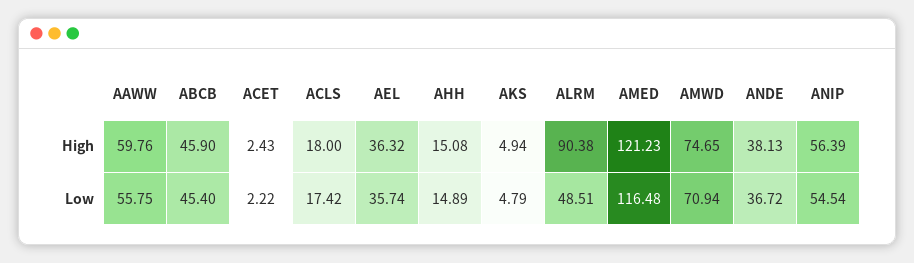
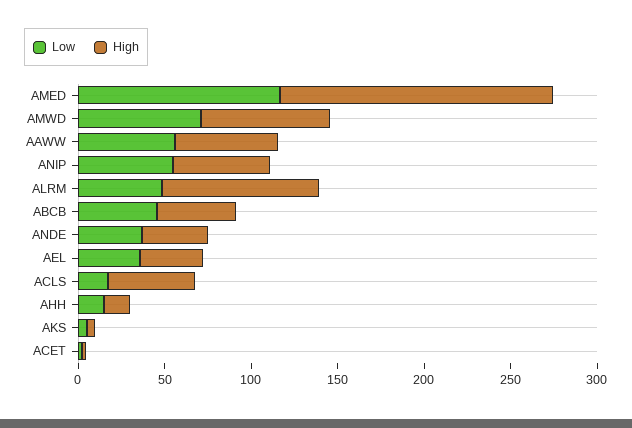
  {
    "High": {
      "AAWW": 59.76,
      "ABCB": 45.9,
      "ACET": 2.43,
-     "ACLS": 18,
+     "ACLS": 50,
      "AEL": 36.32,
      "AHH": 15.08,
      "AKS": 4.94,
      "ALRM": 90.38,
-     "AMED": 121.23,
+     "AMED": 160,
      "AMWD": 74.65,
      "ANDE": 38.13,
      "ANIP": 56.39
    },
    "Low": {
      "AAWW": 55.75,
      "ABCB": 45.4,
      "ACET": 2.22,
      "ACLS": 17.42,
      "AEL": 35.74,
      "AHH": 14.89,
      "AKS": 4.79,
      "ALRM": 48.51,
      "AMED": 116.48,
      "AMWD": 70.94,
      "ANDE": 36.72,
      "ANIP": 54.54
    }
  }

